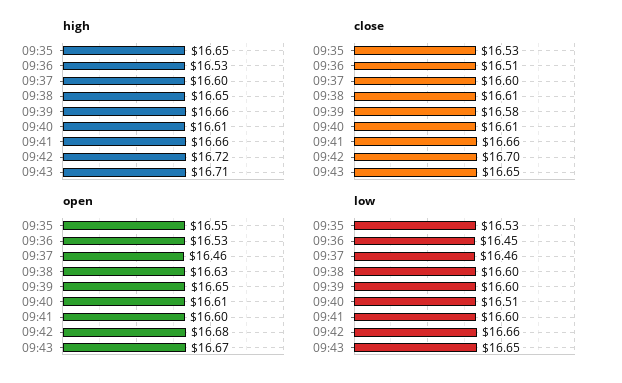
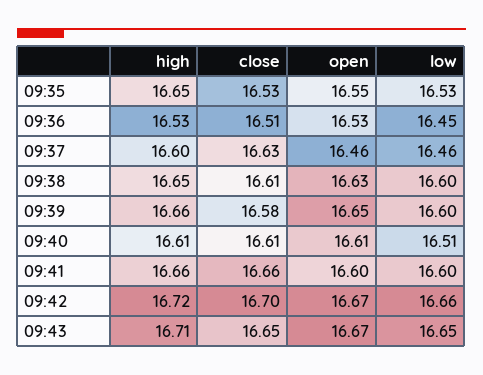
  {
    "high": {
      "09:35": 16.65,
      "09:36": 16.53,
      "09:37": 16.6,
      "09:38": 16.65,
      "09:39": 16.66,
      "09:40": 16.61,
      "09:41": 16.66,
      "09:42": 16.72,
      "09:43": 16.71
    },
    "close": {
      "09:35": 16.53,
      "09:36": 16.51,
-     "09:37": 16.6,
+     "09:37": 16.63,
      "09:38": 16.61,
      "09:39": 16.58,
      "09:40": 16.61,
      "09:41": 16.66,
      "09:42": 16.7,
      "09:43": 16.65
    },
    "open": {
      "09:35": 16.55,
      "09:36": 16.53,
      "09:37": 16.46,
      "09:38": 16.63,
      "09:39": 16.65,
      "09:40": 16.61,
      "09:41": 16.6,
-     "09:42": 16.68,
+     "09:42": 16.67,
      "09:43": 16.67
    },
    "low": {
      "09:35": 16.53,
      "09:36": 16.45,
      "09:37": 16.46,
      "09:38": 16.6,
      "09:39": 16.6,
      "09:40": 16.51,
      "09:41": 16.6,
      "09:42": 16.66,
      "09:43": 16.65
    }
  }

